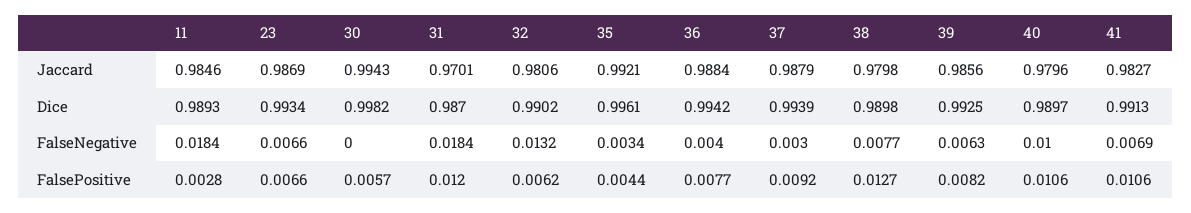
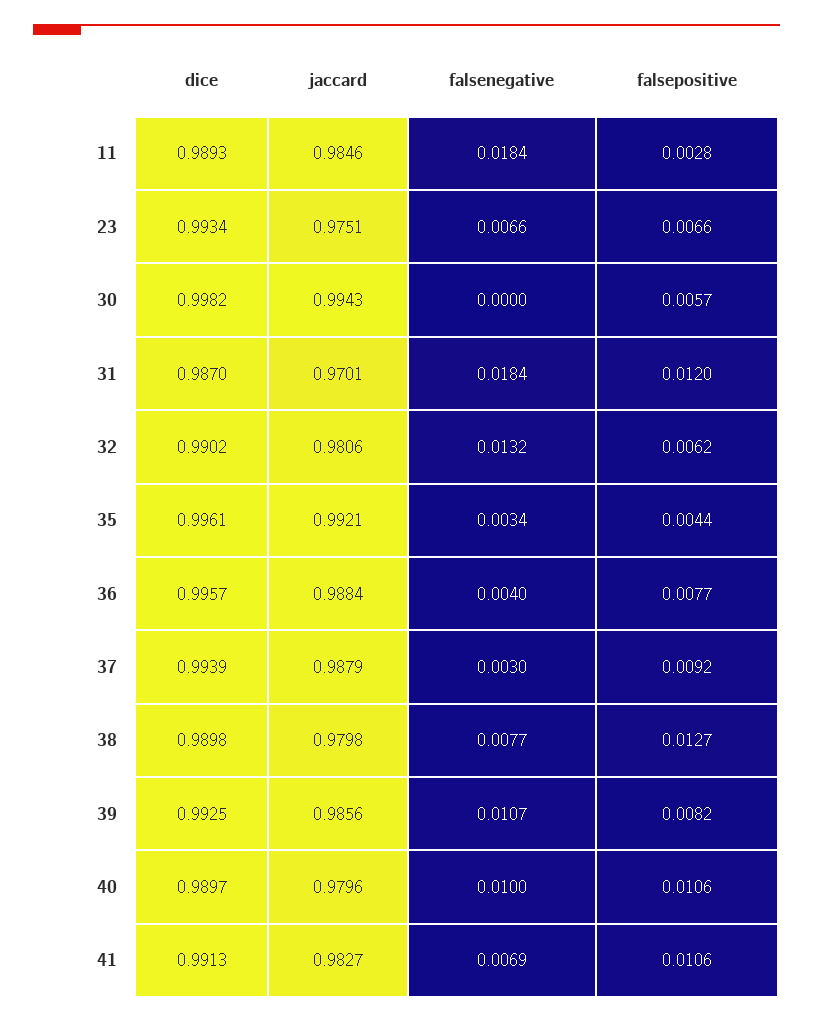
  {
    "11": {
      "Jaccard": 0.9846,
      "Dice": 0.9893,
      "FalseNegative": 0.0184,
      "FalsePositive": 0.0028
    },
    "23": {
-     "Jaccard": 0.9869,
+     "Jaccard": 0.9751,
      "Dice": 0.9934,
      "FalseNegative": 0.0066,
      "FalsePositive": 0.0066
    },
    "30": {
      "Jaccard": 0.9943,
      "Dice": 0.9982,
      "FalseNegative": 0,
      "FalsePositive": 0.0057
    },
    "31": {
      "Jaccard": 0.9701,
      "Dice": 0.987,
      "FalseNegative": 0.0184,
      "FalsePositive": 0.012
    },
    "32": {
      "Jaccard": 0.9806,
      "Dice": 0.9902,
      "FalseNegative": 0.0132,
      "FalsePositive": 0.0062
    },
    "35": {
      "Jaccard": 0.9921,
      "Dice": 0.9961,
      "FalseNegative": 0.0034,
      "FalsePositive": 0.0044
    },
    "36": {
      "Jaccard": 0.9884,
-     "Dice": 0.9942,
+     "Dice": 0.9957,
      "FalseNegative": 0.004,
      "FalsePositive": 0.0077
    },
    "37": {
      "Jaccard": 0.9879,
      "Dice": 0.9939,
      "FalseNegative": 0.003,
      "FalsePositive": 0.0092
    },
    "38": {
      "Jaccard": 0.9798,
      "Dice": 0.9898,
      "FalseNegative": 0.0077,
      "FalsePositive": 0.0127
    },
    "39": {
      "Jaccard": 0.9856,
      "Dice": 0.9925,
-     "FalseNegative": 0.0063,
+     "FalseNegative": 0.0107,
      "FalsePositive": 0.0082
    },
    "40": {
      "Jaccard": 0.9796,
      "Dice": 0.9897,
      "FalseNegative": 0.01,
      "FalsePositive": 0.0106
    },
    "41": {
      "Jaccard": 0.9827,
      "Dice": 0.9913,
      "FalseNegative": 0.0069,
      "FalsePositive": 0.0106
    }
  }

